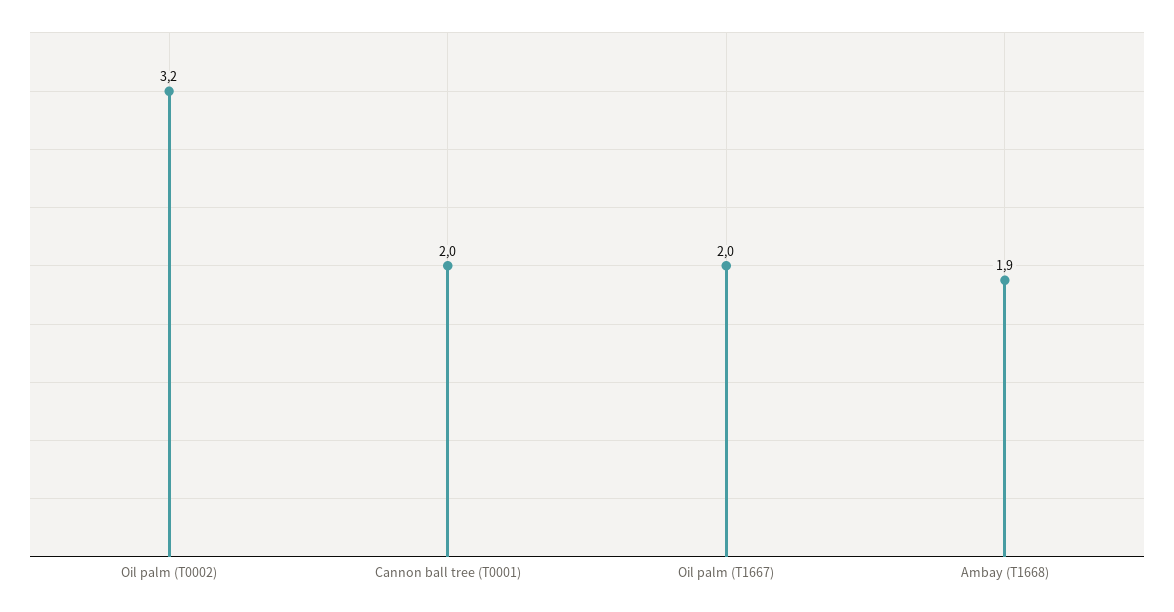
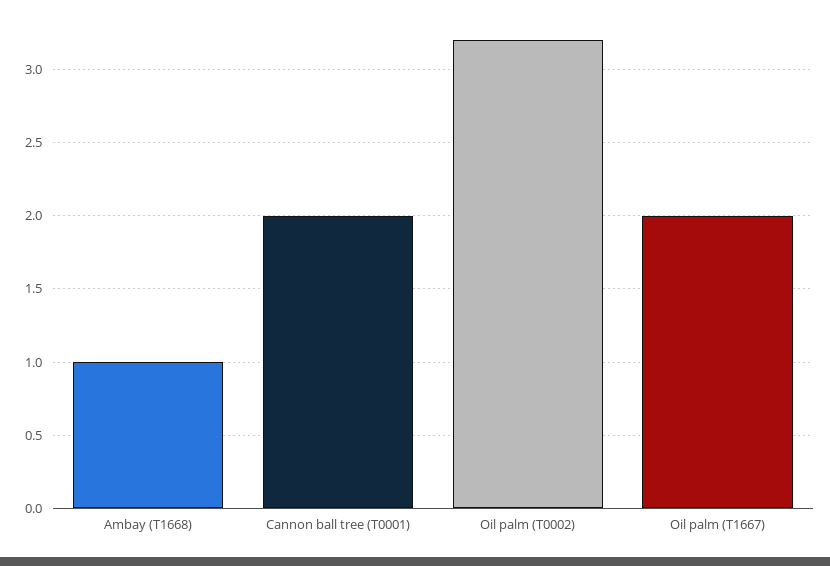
  {
    "Oil palm (T0002)": 3.2,
    "Cannon ball tree (T0001)": 2,
    "Oil palm (T1667)": 2,
-   "Ambay (T1668)": 1.9
+   "Ambay (T1668)": 1
  }

